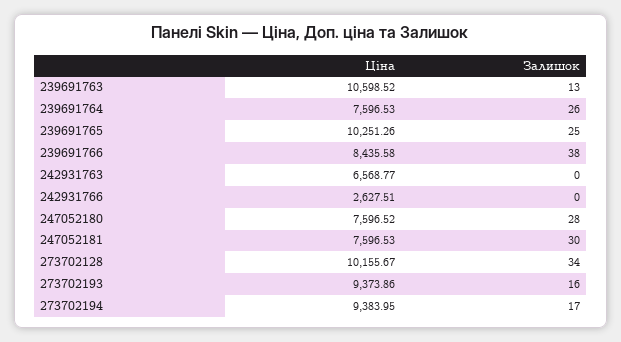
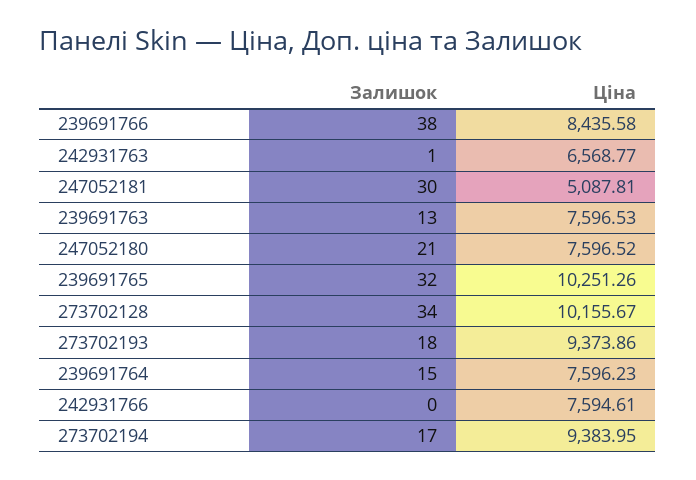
  {
    "Ціна": {
-     "239691763": 10598.52,
+     "239691763": 7596.53,
-     "239691764": 7596.53,
+     "239691764": 7596.23,
      "239691765": 10251.26,
      "239691766": 8435.58,
      "242931763": 6568.77,
-     "242931766": 2627.51,
+     "242931766": 7594.61,
      "247052180": 7596.52,
-     "247052181": 7596.53,
+     "247052181": 5087.81,
      "273702128": 10155.67,
      "273702193": 9373.86,
      "273702194": 9383.95
    },
    "Залишок": {
      "239691763": 13,
-     "239691764": 26,
+     "239691764": 15,
-     "239691765": 25,
+     "239691765": 32,
      "239691766": 38,
-     "242931763": 0,
+     "242931763": 1,
      "242931766": 0,
-     "247052180": 28,
+     "247052180": 21,
      "247052181": 30,
      "273702128": 34,
-     "273702193": 16,
+     "273702193": 18,
      "273702194": 17
    }
  }

